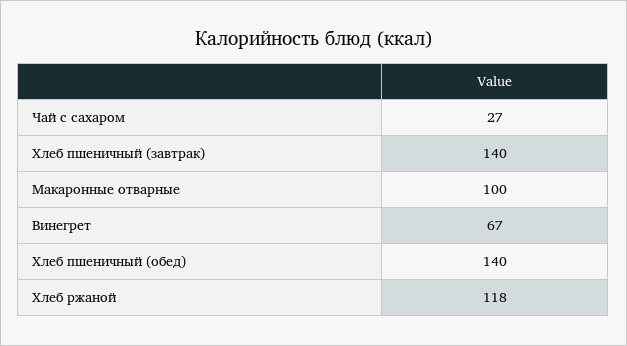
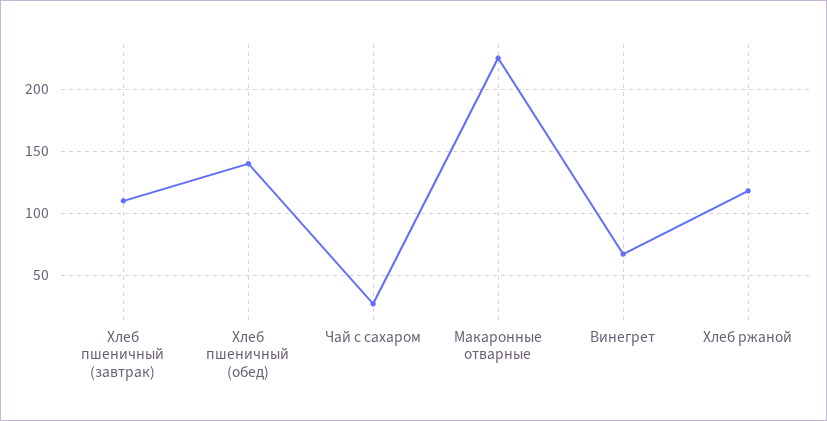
  {
    "Чай с сахаром": 27,
-   "Хлеб пшеничный (завтрак)": 140,
+   "Хлеб пшеничный (завтрак)": 110,
-   "Макаронные отварные": 100,
+   "Макаронные отварные": 225,
    "Винегрет": 67,
    "Хлеб пшеничный (обед)": 140,
    "Хлеб ржаной": 118
  }

